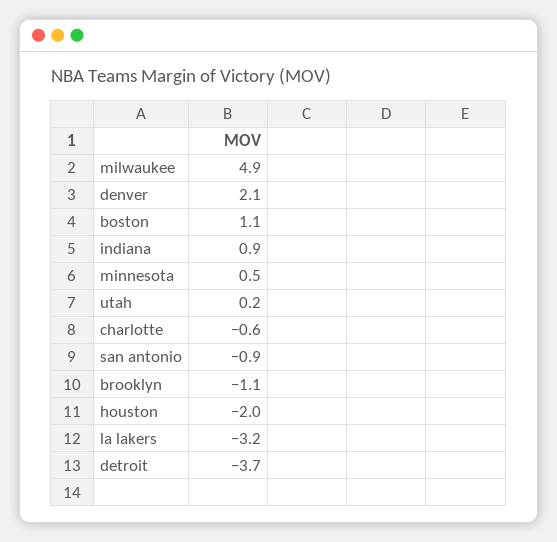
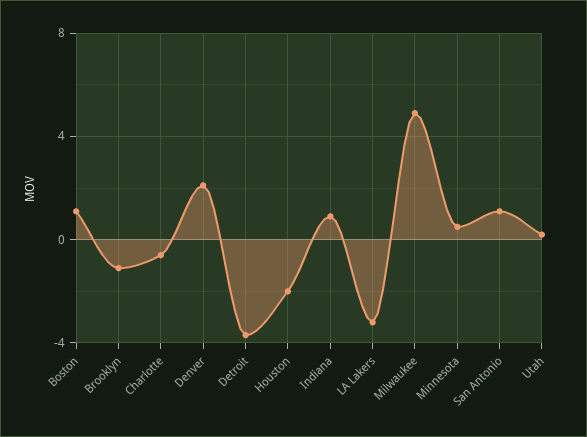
  {
    "milwaukee": 4.9,
    "denver": 2.1,
    "boston": 1.1,
    "indiana": 0.9,
    "minnesota": 0.5,
    "utah": 0.2,
    "charlotte": -0.6,
-   "san antonio": -0.9,
+   "san antonio": 1,
    "brooklyn": -1.1,
    "houston": -2,
    "la lakers": -3.2,
    "detroit": -3.7
  }

